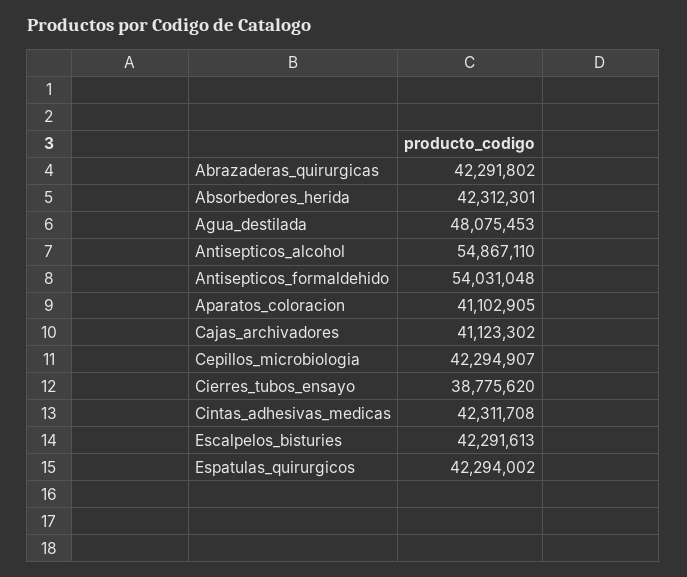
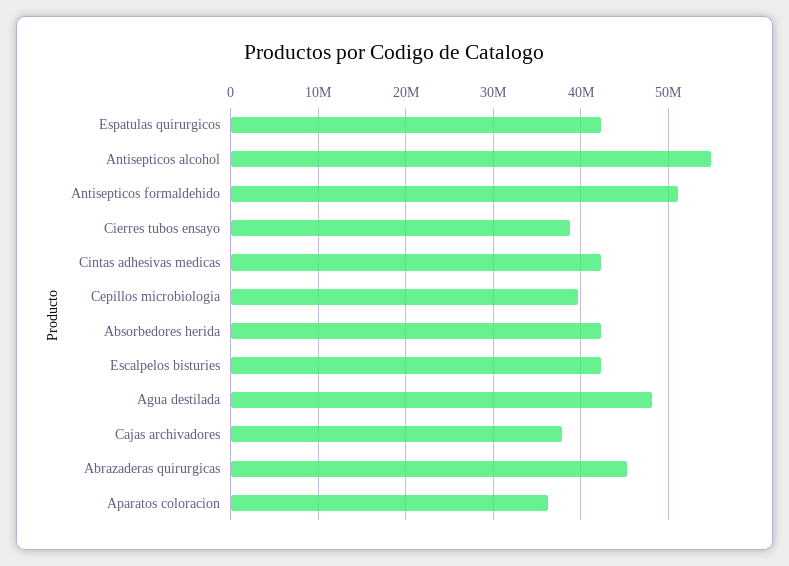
  {
-   "Abrazaderas_quirurgicas": 42291802,
+   "Abrazaderas_quirurgicas": 45000000,
    "Absorbedores_herida": 42312301,
    "Agua_destilada": 48075453,
    "Antisepticos_alcohol": 54867110,
-   "Antisepticos_formaldehido": 54031048,
+   "Antisepticos_formaldehido": 51000000,
-   "Aparatos_coloracion": 41102905,
+   "Aparatos_coloracion": 36000000,
-   "Cajas_archivadores": 41123302,
+   "Cajas_archivadores": 38000000,
-   "Cepillos_microbiologia": 42294907,
+   "Cepillos_microbiologia": 40000000,
    "Cierres_tubos_ensayo": 38775620,
    "Cintas_adhesivas_medicas": 42311708,
    "Escalpelos_bisturies": 42291613,
    "Espatulas_quirurgicos": 42294002
  }

